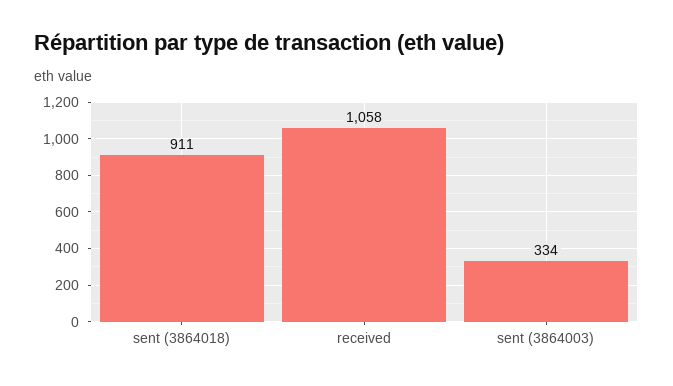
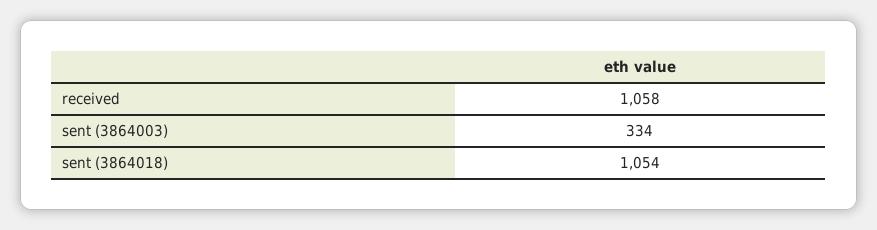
  {
-   "sent (3864018)": 911,
+   "sent (3864018)": 1054,
    "received": 1058,
    "sent (3864003)": 334
  }

